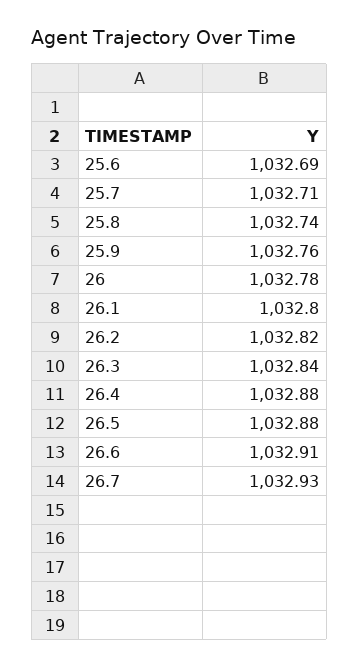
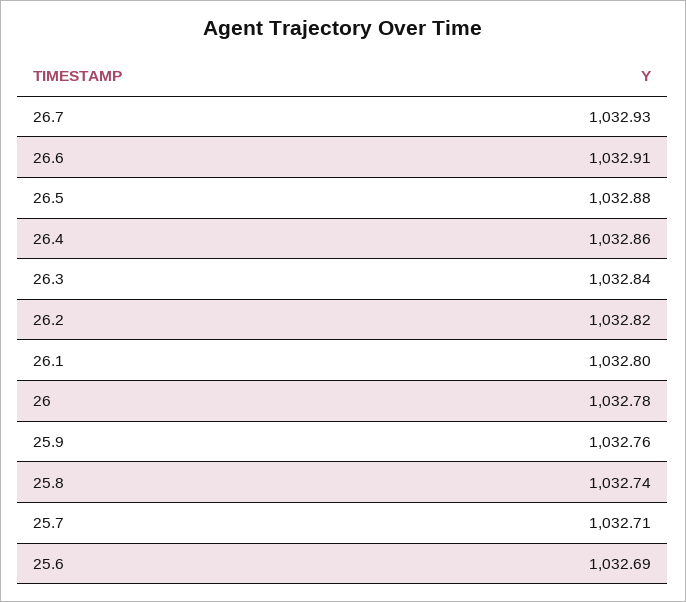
  {
    "25.6": 1032.69,
    "25.7": 1032.71,
    "25.8": 1032.74,
    "25.9": 1032.76,
    "26": 1032.78,
    "26.1": 1032.8,
    "26.2": 1032.82,
    "26.3": 1032.84,
-   "26.4": 1032.88,
+   "26.4": 1032.86,
    "26.5": 1032.88,
    "26.6": 1032.91,
    "26.7": 1032.93
  }

